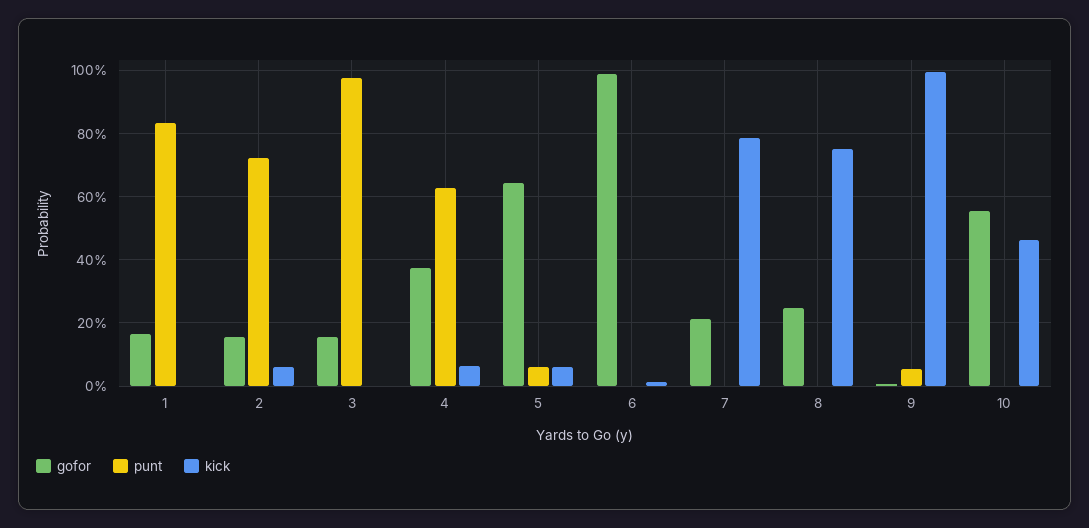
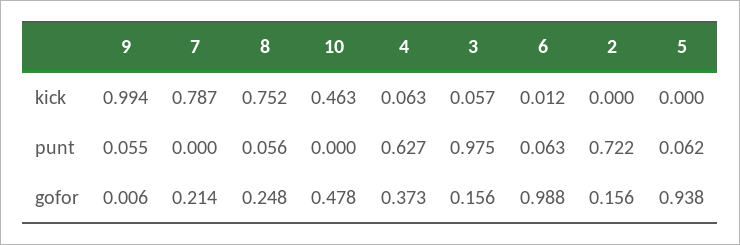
  {
    "gofor": {
-     "1": 0.16,
      "2": 0.156,
      "3": 0.156,
      "4": 0.373,
-     "5": 0.64,
+     "5": 0.938,
      "6": 0.988,
      "7": 0.214,
      "8": 0.248,
      "9": 0.006,
-     "10": 0.56
+     "10": 0.478
    },
    "punt": {
-     "1": 0.84,
      "2": 0.722,
      "3": 0.975,
      "4": 0.627,
      "5": 0.062,
-     "6": 0,
+     "6": 0.063,
      "7": 0,
-     "8": 0,
+     "8": 0.056,
      "9": 0.055,
      "10": 0
    },
    "kick": {
-     "1": 0,
-     "2": 0.06,
+     "2": 0,
-     "3": 0,
+     "3": 0.057,
      "4": 0.063,
-     "5": 0.06,
+     "5": 0,
      "6": 0.012,
      "7": 0.787,
      "8": 0.752,
      "9": 0.994,
      "10": 0.463
    }
  }

